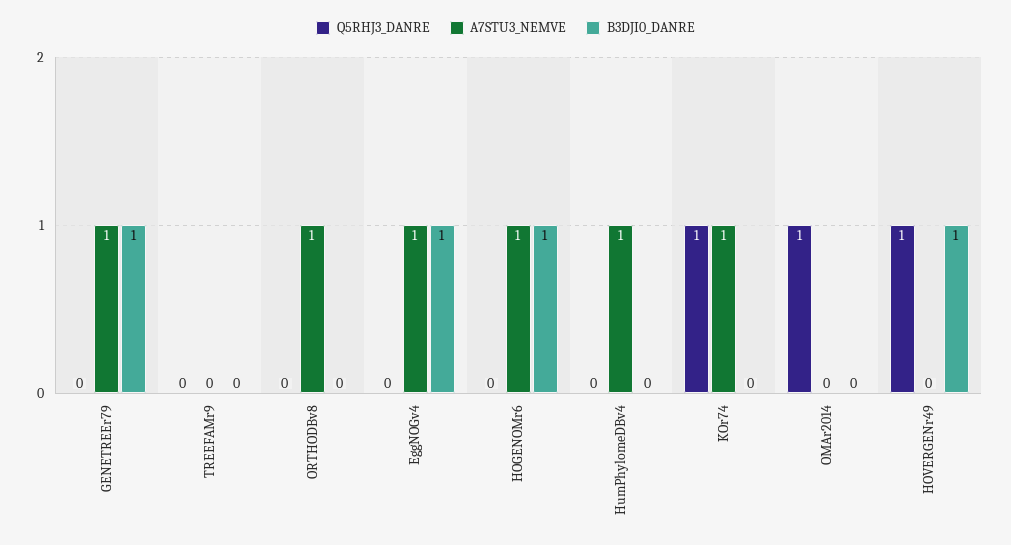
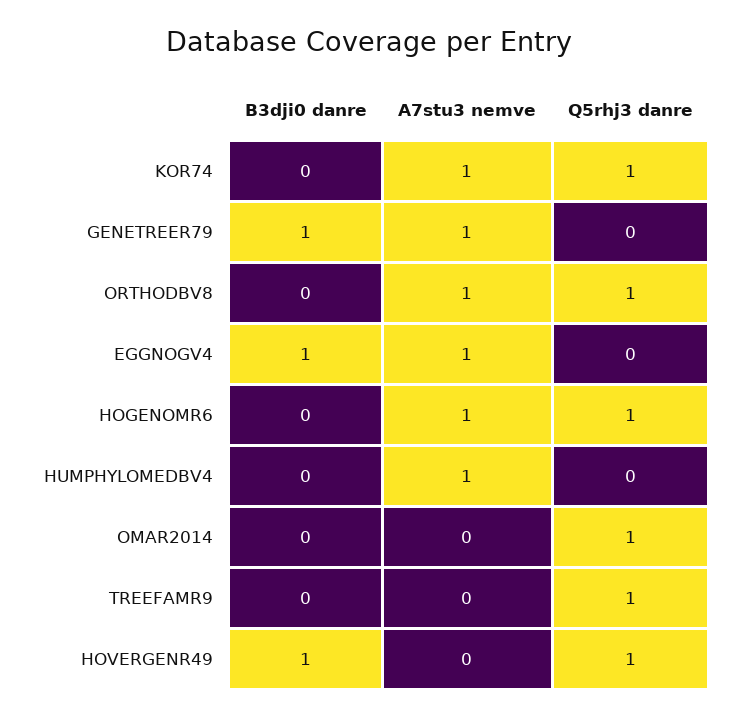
  {
    "Q5RHJ3_DANRE": {
      "GENETREEr79": 0,
-     "TREEFAMr9": 0,
+     "TREEFAMr9": 1,
-     "ORTHODBv8": 0,
+     "ORTHODBv8": 1,
      "EggNOGv4": 0,
-     "HOGENOMr6": 0,
+     "HOGENOMr6": 1,
      "HumPhylomeDBv4": 0,
      "KOr74": 1,
      "OMAr2014": 1,
      "HOVERGENr49": 1
    },
    "A7STU3_NEMVE": {
      "GENETREEr79": 1,
      "TREEFAMr9": 0,
      "ORTHODBv8": 1,
      "EggNOGv4": 1,
      "HOGENOMr6": 1,
      "HumPhylomeDBv4": 1,
      "KOr74": 1,
      "OMAr2014": 0,
      "HOVERGENr49": 0
    },
    "B3DJI0_DANRE": {
      "GENETREEr79": 1,
      "TREEFAMr9": 0,
      "ORTHODBv8": 0,
      "EggNOGv4": 1,
-     "HOGENOMr6": 1,
+     "HOGENOMr6": 0,
      "HumPhylomeDBv4": 0,
      "KOr74": 0,
      "OMAr2014": 0,
      "HOVERGENr49": 1
    }
  }

